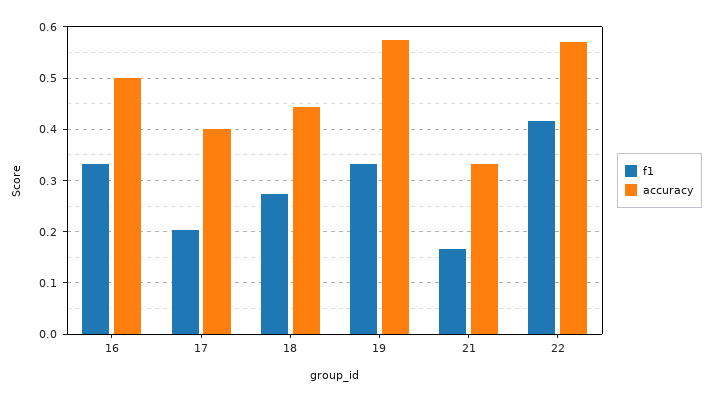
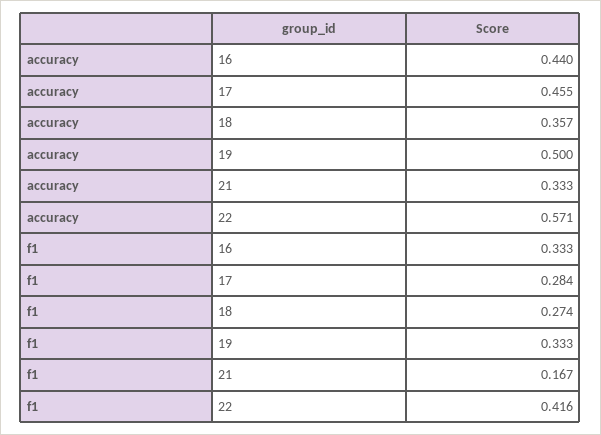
  {
    "f1": {
      "16": 0.333,
-     "17": 0.2,
+     "17": 0.284,
      "18": 0.274,
      "19": 0.333,
      "21": 0.167,
      "22": 0.416
    },
    "accuracy": {
-     "16": 0.5,
+     "16": 0.44,
-     "17": 0.4,
+     "17": 0.455,
-     "18": 0.44,
+     "18": 0.357,
-     "19": 0.58,
+     "19": 0.5,
      "21": 0.333,
      "22": 0.571
    }
  }

